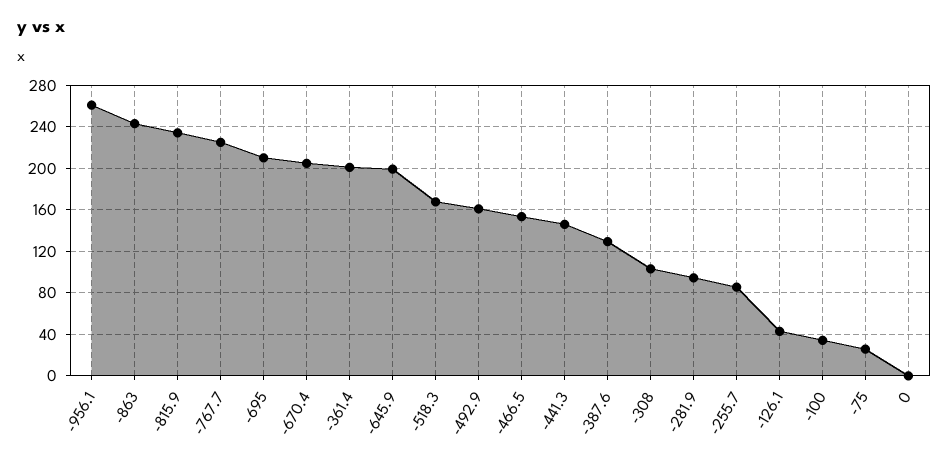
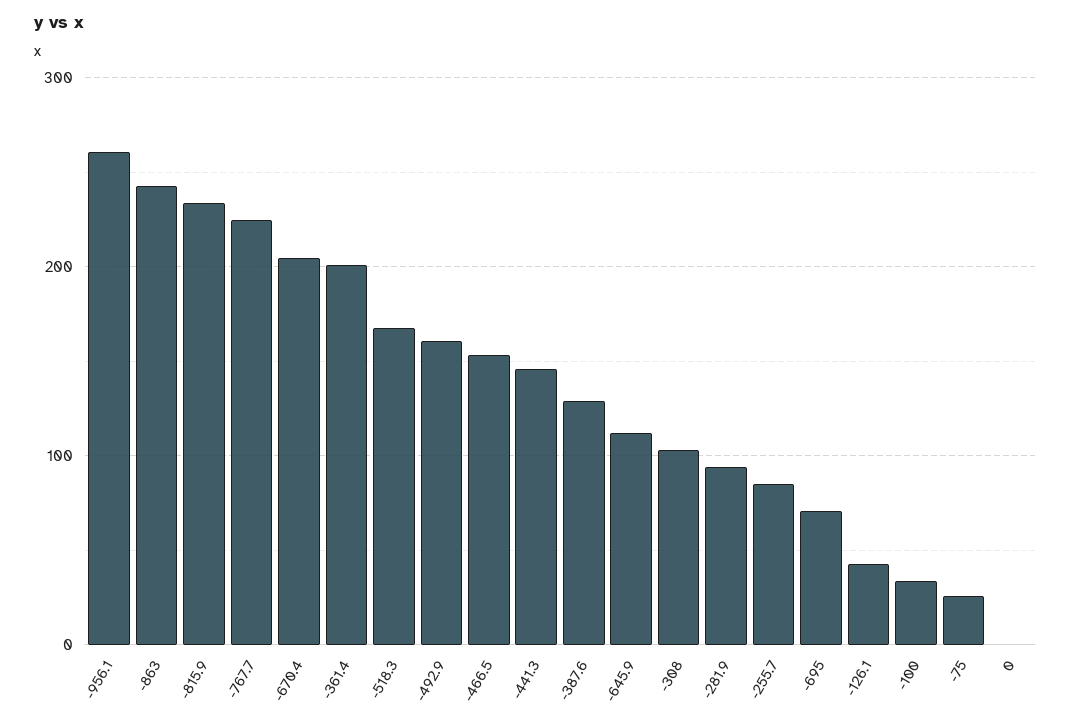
  {
    "-956.1": 260,
    "-863": 240,
    "-815.9": 230,
    "-767.7": 220,
-   "-695": 210,
+   "-695": 70,
    "-670.4": 200,
    "-361.4": 200,
-   "-645.9": 200,
+   "-645.9": 110,
    "-518.3": 170,
    "-492.9": 160,
    "-466.5": 150,
    "-441.3": 150,
    "-387.6": 130,
    "-308": 100,
    "-281.9": 90,
    "-255.7": 90,
    "-126.1": 40,
    "-100": 30,
    "-75": 30,
    "0": 0
  }

